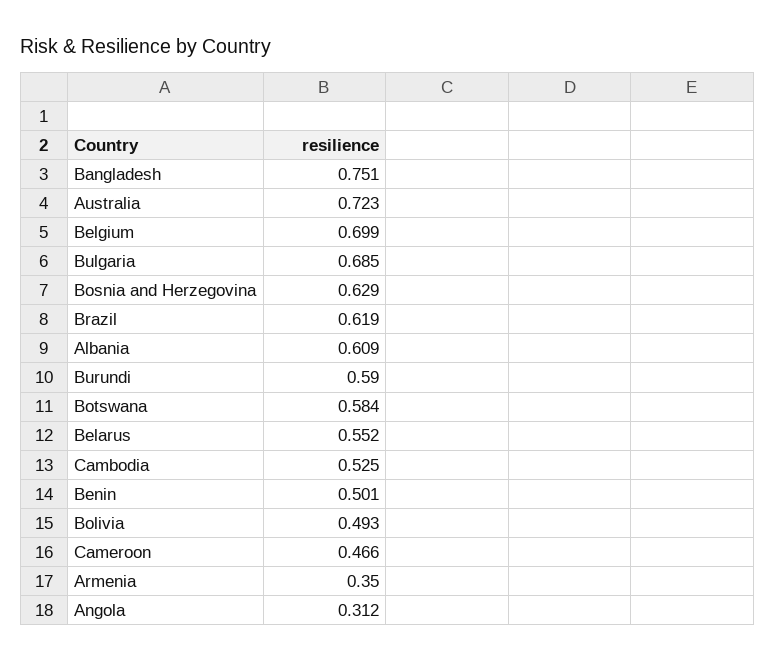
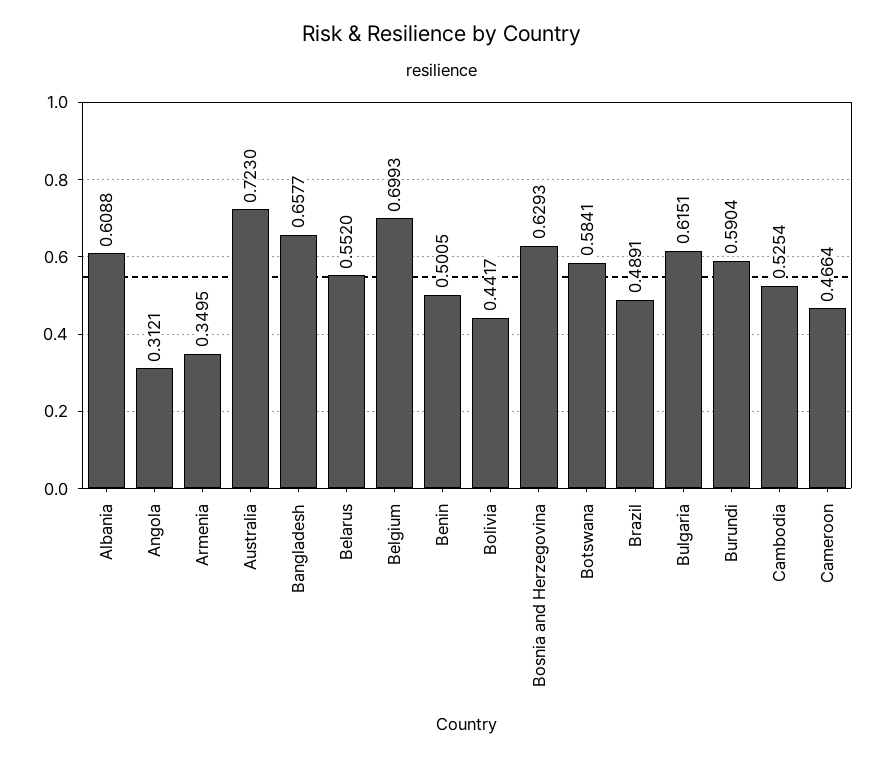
  {
-   "Bangladesh": 0.751,
+   "Bangladesh": 0.6577,
    "Australia": 0.723,
    "Belgium": 0.6993,
-   "Bulgaria": 0.685,
+   "Bulgaria": 0.6151,
    "Bosnia and Herzegovina": 0.6293,
-   "Brazil": 0.619,
+   "Brazil": 0.4891,
    "Albania": 0.6088,
    "Burundi": 0.5904,
    "Botswana": 0.5841,
    "Belarus": 0.552,
    "Cambodia": 0.5254,
    "Benin": 0.5005,
-   "Bolivia": 0.493,
+   "Bolivia": 0.4417,
    "Cameroon": 0.4664,
    "Armenia": 0.3495,
    "Angola": 0.3121
  }

